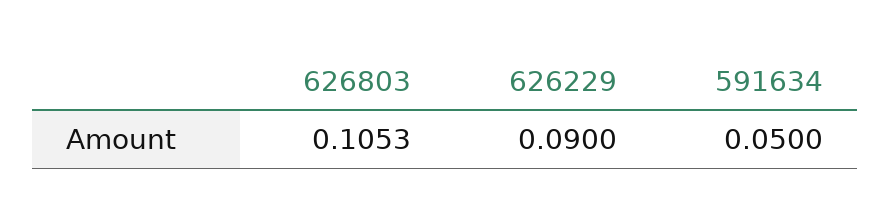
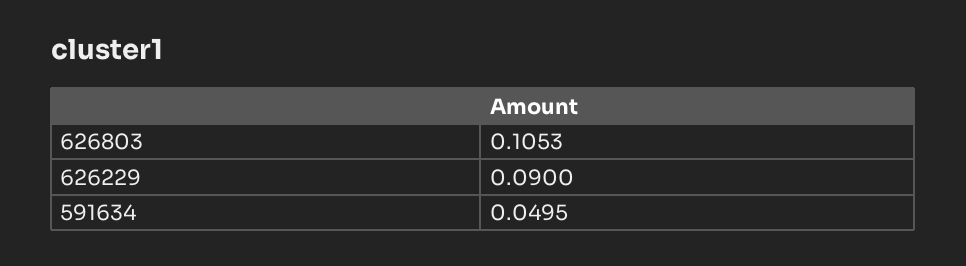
  {
    "626803": 0.1053,
    "626229": 0.09,
-   "591634": 0.05
+   "591634": 0.0495
  }

